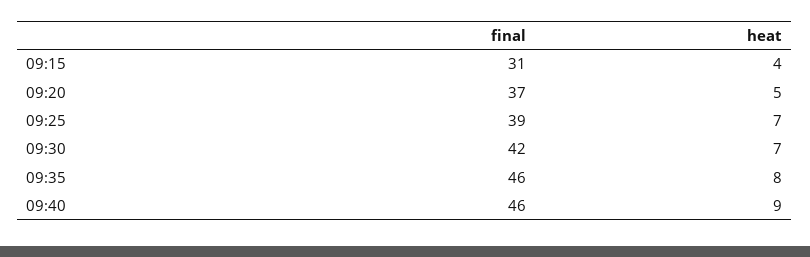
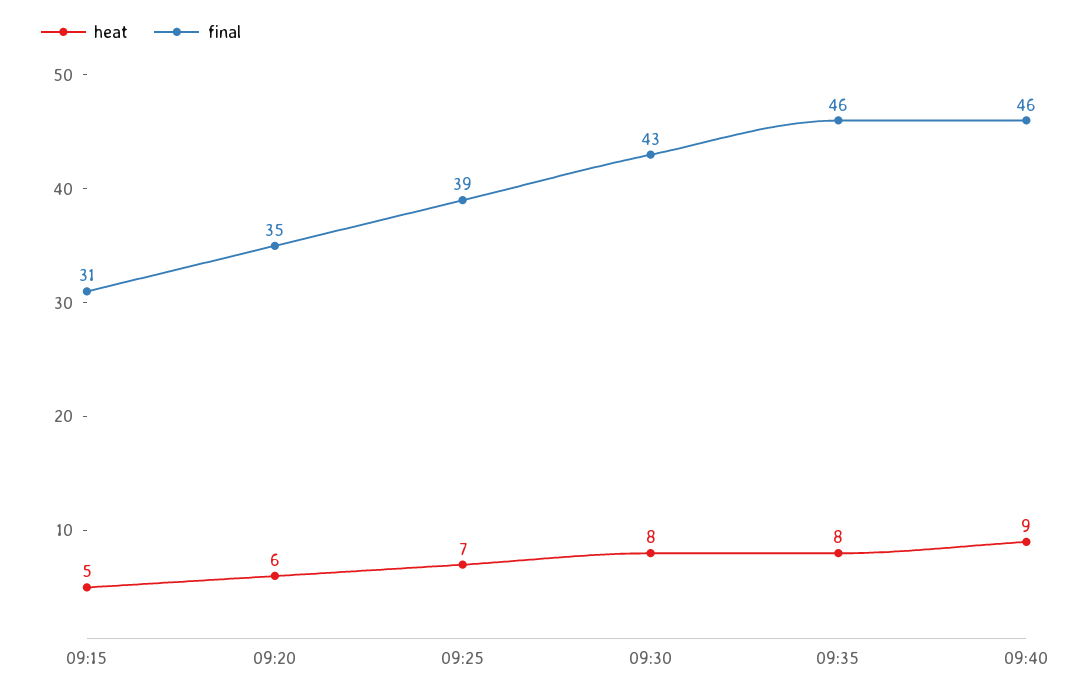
  {
    "final": {
      "09:15": 31,
-     "09:20": 37,
+     "09:20": 35,
      "09:25": 39,
-     "09:30": 42,
+     "09:30": 43,
      "09:35": 46,
      "09:40": 46
    },
    "heat": {
-     "09:15": 4,
+     "09:15": 5,
-     "09:20": 5,
+     "09:20": 6,
      "09:25": 7,
-     "09:30": 7,
+     "09:30": 8,
      "09:35": 8,
      "09:40": 9
    }
  }

